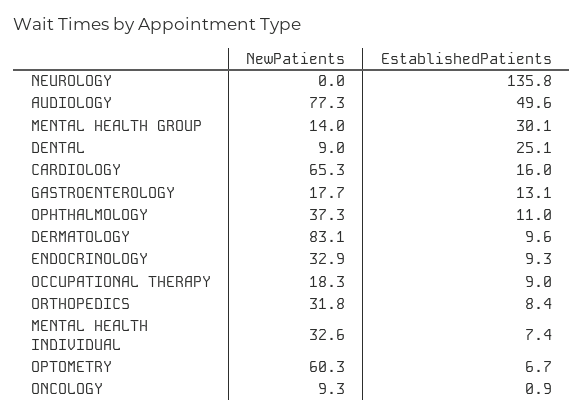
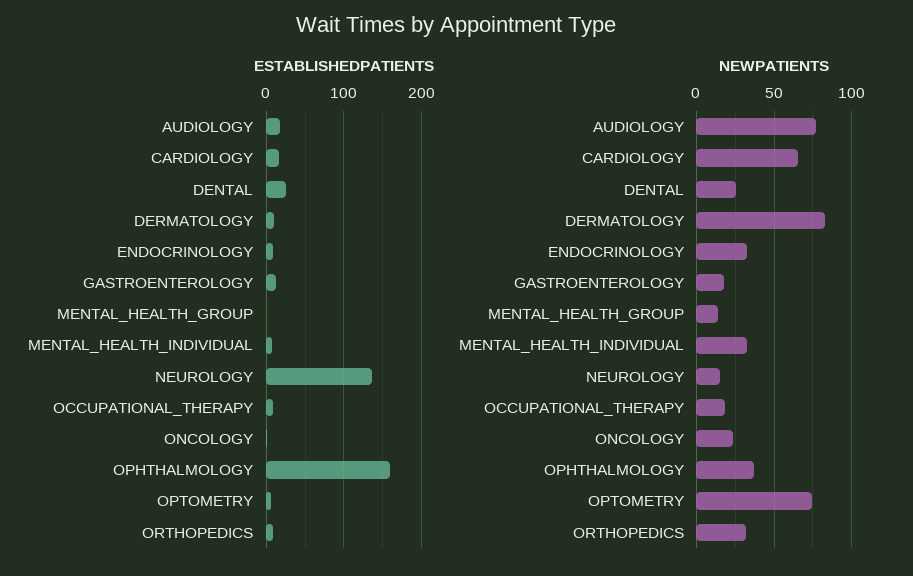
  {
    "NewPatients": {
-     "NEUROLOGY": 0,
+     "NEUROLOGY": 15,
      "AUDIOLOGY": 77.3,
      "MENTAL HEALTH GROUP": 14,
-     "DENTAL": 9,
+     "DENTAL": 25,
      "CARDIOLOGY": 65.3,
      "GASTROENTEROLOGY": 17.7,
      "OPHTHALMOLOGY": 37.3,
      "DERMATOLOGY": 83.1,
      "ENDOCRINOLOGY": 32.9,
      "OCCUPATIONAL THERAPY": 18.3,
      "ORTHOPEDICS": 31.8,
      "MENTAL HEALTH INDIVIDUAL": 32.6,
-     "OPTOMETRY": 60.3,
+     "OPTOMETRY": 75,
-     "ONCOLOGY": 9.3
+     "ONCOLOGY": 25
    },
    "EstablishedPatients": {
      "NEUROLOGY": 135.8,
-     "AUDIOLOGY": 49.6,
+     "AUDIOLOGY": 20,
-     "MENTAL HEALTH GROUP": 30.1,
+     "MENTAL HEALTH GROUP": 0,
      "DENTAL": 25.1,
      "CARDIOLOGY": 16,
      "GASTROENTEROLOGY": 13.1,
-     "OPHTHALMOLOGY": 11,
+     "OPHTHALMOLOGY": 160,
      "DERMATOLOGY": 9.6,
      "ENDOCRINOLOGY": 9.3,
      "OCCUPATIONAL THERAPY": 9,
      "ORTHOPEDICS": 8.4,
      "MENTAL HEALTH INDIVIDUAL": 7.4,
      "OPTOMETRY": 6.7,
      "ONCOLOGY": 0.9
    }
  }

